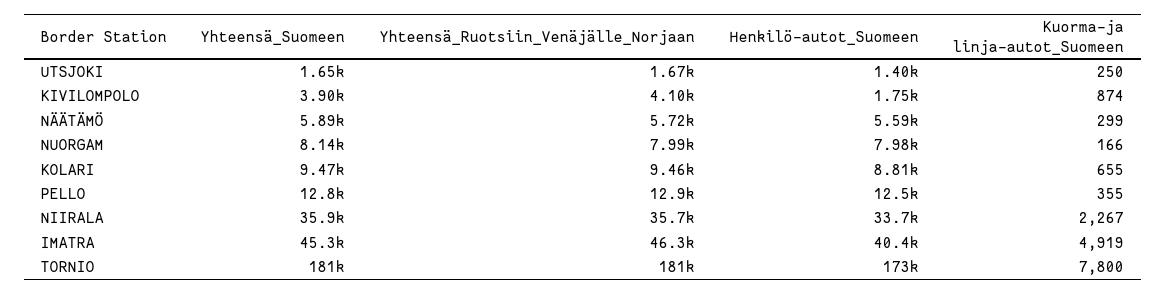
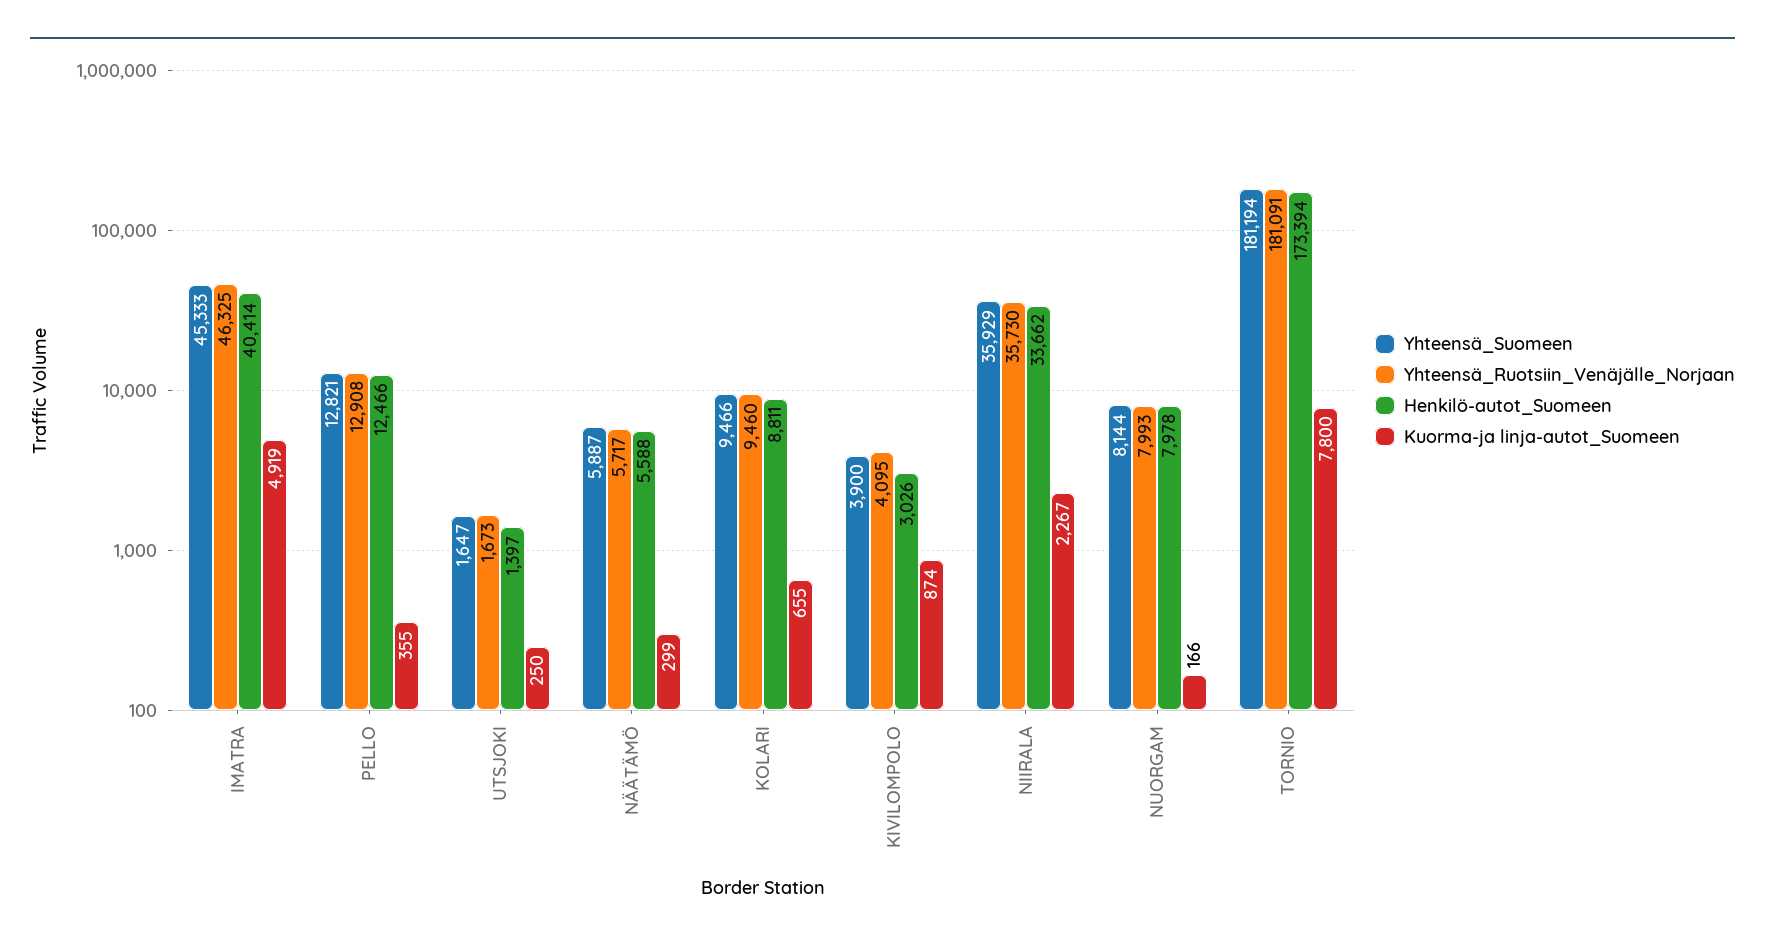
  {
    "Yhteensä_Suomeen": {
      "UTSJOKI": 1647,
      "KIVILOMPOLO": 3900,
      "NÄÄTÄMÖ": 5887,
      "NUORGAM": 8144,
      "KOLARI": 9466,
      "PELLO": 12821,
      "NIIRALA": 35929,
      "IMATRA": 45333,
      "TORNIO": 181194
    },
    "Yhteensä_Ruotsiin_Venäjälle_Norjaan": {
      "UTSJOKI": 1673,
      "KIVILOMPOLO": 4095,
      "NÄÄTÄMÖ": 5717,
      "NUORGAM": 7993,
      "KOLARI": 9460,
      "PELLO": 12908,
      "NIIRALA": 35730,
      "IMATRA": 46325,
      "TORNIO": 181091
    },
    "Henkilö-autot_Suomeen": {
      "UTSJOKI": 1397,
-     "KIVILOMPOLO": 1750,
+     "KIVILOMPOLO": 3026,
      "NÄÄTÄMÖ": 5588,
      "NUORGAM": 7978,
      "KOLARI": 8811,
      "PELLO": 12466,
      "NIIRALA": 33662,
      "IMATRA": 40414,
      "TORNIO": 173394
    },
    "Kuorma-ja linja-autot_Suomeen": {
      "UTSJOKI": 250,
      "KIVILOMPOLO": 874,
      "NÄÄTÄMÖ": 299,
      "NUORGAM": 166,
      "KOLARI": 655,
      "PELLO": 355,
      "NIIRALA": 2267,
      "IMATRA": 4919,
      "TORNIO": 7800
    }
  }

